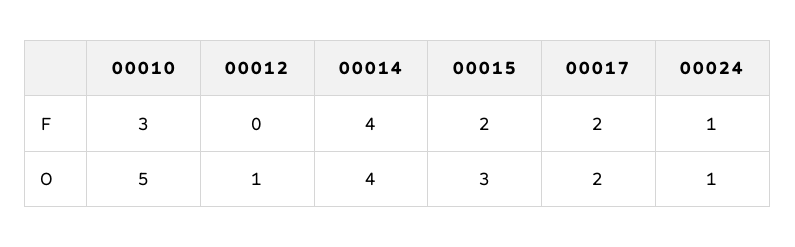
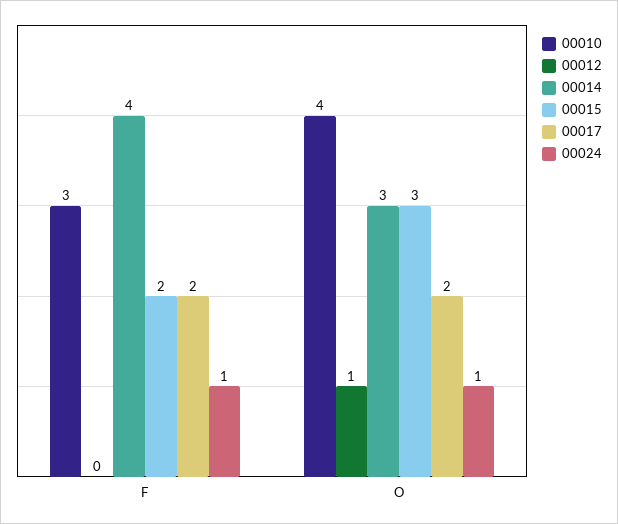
  {
    "00010": {
      "F": 3,
-     "O": 5
+     "O": 4
    },
    "00012": {
      "F": 0,
      "O": 1
    },
    "00014": {
      "F": 4,
-     "O": 4
+     "O": 3
    },
    "00015": {
      "F": 2,
      "O": 3
    },
    "00017": {
      "F": 2,
      "O": 2
    },
    "00024": {
      "F": 1,
      "O": 1
    }
  }

